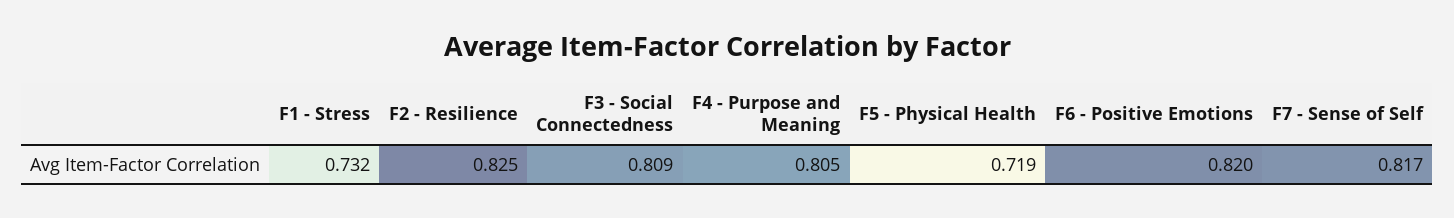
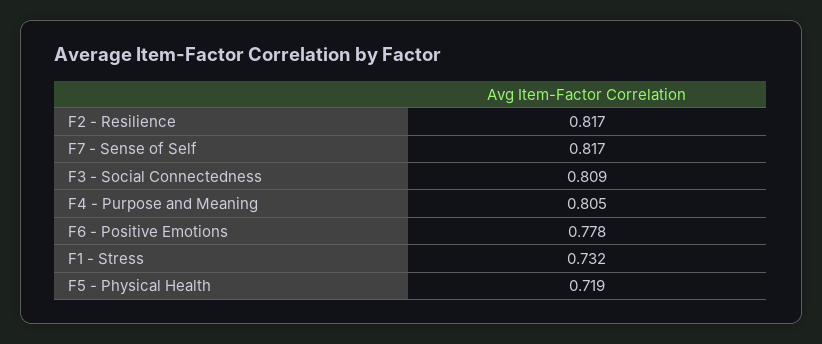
  {
    "F1 - Stress": 0.732,
-   "F2 - Resilience": 0.825,
+   "F2 - Resilience": 0.817,
    "F3 - Social Connectedness": 0.809,
    "F4 - Purpose and Meaning": 0.805,
    "F5 - Physical Health": 0.719,
-   "F6 - Positive Emotions": 0.82,
+   "F6 - Positive Emotions": 0.778,
    "F7 - Sense of Self": 0.817
  }

